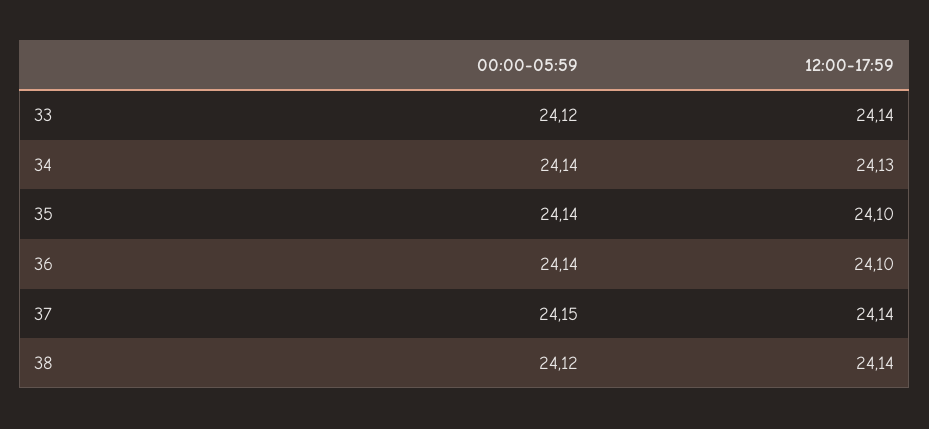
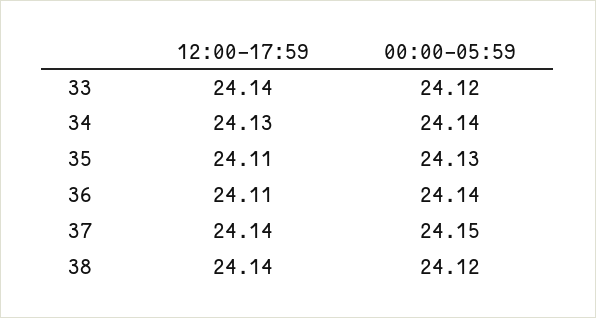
  {
    "00:00-05:59": {
      "33": 24.12,
      "34": 24.14,
-     "35": 24.14,
+     "35": 24.13,
      "36": 24.14,
      "37": 24.15,
      "38": 24.12
    },
    "12:00-17:59": {
      "33": 24.14,
      "34": 24.13,
-     "35": 24.1,
+     "35": 24.11,
-     "36": 24.1,
+     "36": 24.11,
      "37": 24.14,
      "38": 24.14
    }
  }

